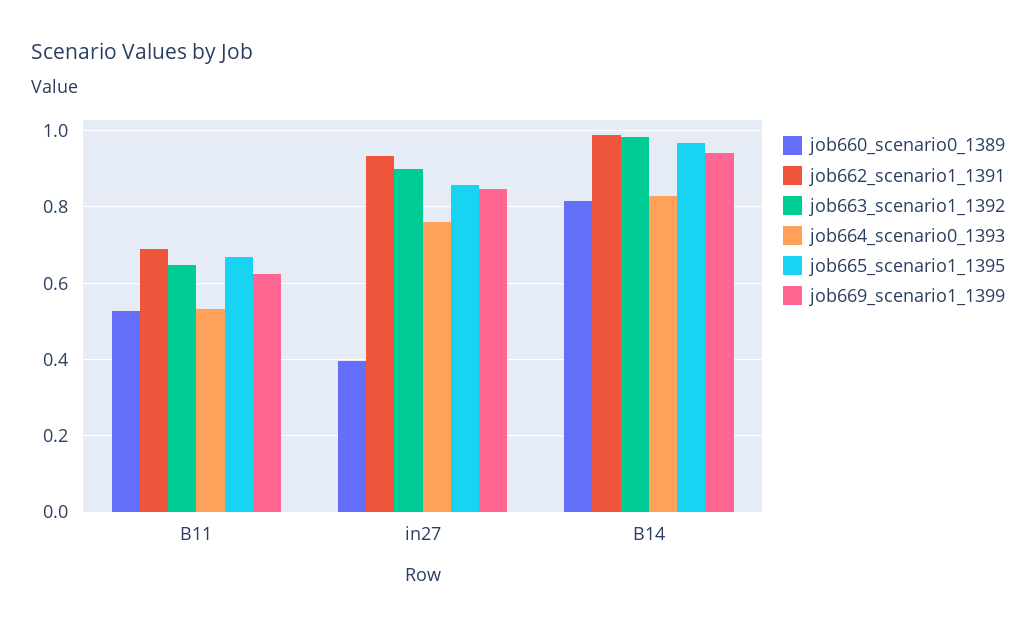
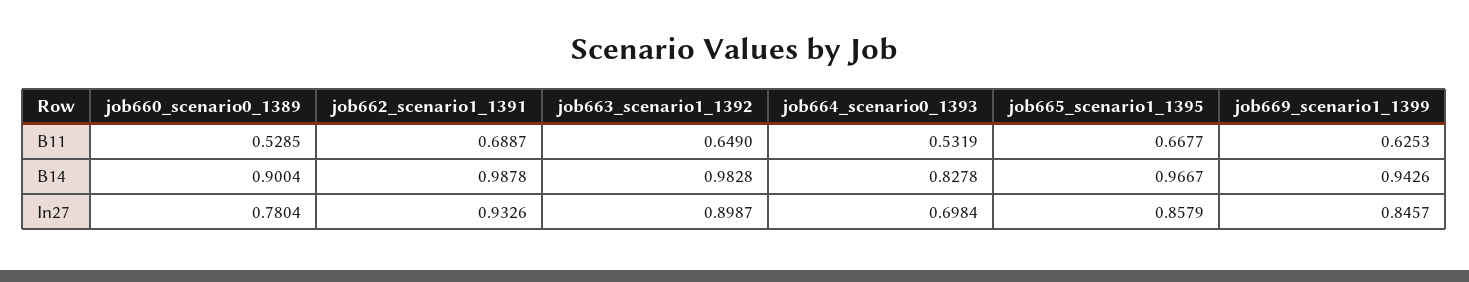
  {
    "job660_scenario0_1389": {
      "B11": 0.5285,
-     "in27": 0.4,
+     "in27": 0.7804,
-     "B14": 0.82
+     "B14": 0.9004
    },
    "job662_scenario1_1391": {
      "B11": 0.6887,
      "in27": 0.9326,
      "B14": 0.9878
    },
    "job663_scenario1_1392": {
      "B11": 0.649,
      "in27": 0.8987,
      "B14": 0.9828
    },
    "job664_scenario0_1393": {
      "B11": 0.5319,
-     "in27": 0.76,
+     "in27": 0.6984,
      "B14": 0.8278
    },
    "job665_scenario1_1395": {
      "B11": 0.6677,
      "in27": 0.8579,
      "B14": 0.9667
    },
    "job669_scenario1_1399": {
      "B11": 0.6253,
      "in27": 0.8457,
      "B14": 0.9426
    }
  }

